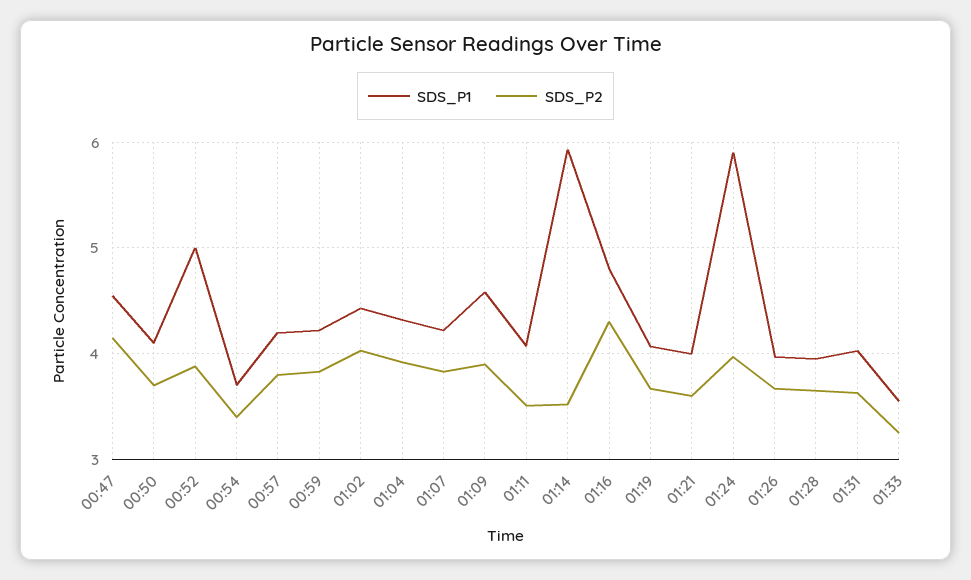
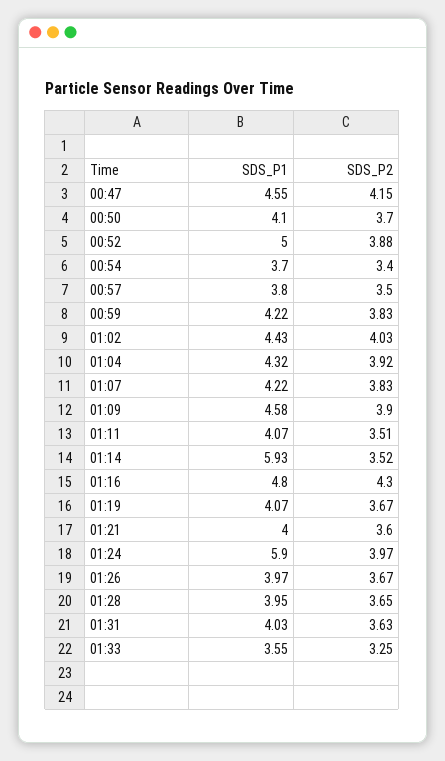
  {
    "SDS_P1": {
      "00:47": 4.55,
      "00:50": 4.1,
      "00:52": 5,
      "00:54": 3.7,
-     "00:57": 4.2,
+     "00:57": 3.8,
      "00:59": 4.22,
      "01:02": 4.43,
      "01:04": 4.32,
      "01:07": 4.22,
      "01:09": 4.58,
      "01:11": 4.07,
      "01:14": 5.93,
      "01:16": 4.8,
      "01:19": 4.07,
      "01:21": 4,
      "01:24": 5.9,
      "01:26": 3.97,
      "01:28": 3.95,
      "01:31": 4.03,
      "01:33": 3.55
    },
    "SDS_P2": {
      "00:47": 4.15,
      "00:50": 3.7,
      "00:52": 3.88,
      "00:54": 3.4,
-     "00:57": 3.8,
+     "00:57": 3.5,
      "00:59": 3.83,
      "01:02": 4.03,
      "01:04": 3.92,
      "01:07": 3.83,
      "01:09": 3.9,
      "01:11": 3.51,
      "01:14": 3.52,
      "01:16": 4.3,
      "01:19": 3.67,
      "01:21": 3.6,
      "01:24": 3.97,
      "01:26": 3.67,
      "01:28": 3.65,
      "01:31": 3.63,
      "01:33": 3.25
    }
  }

